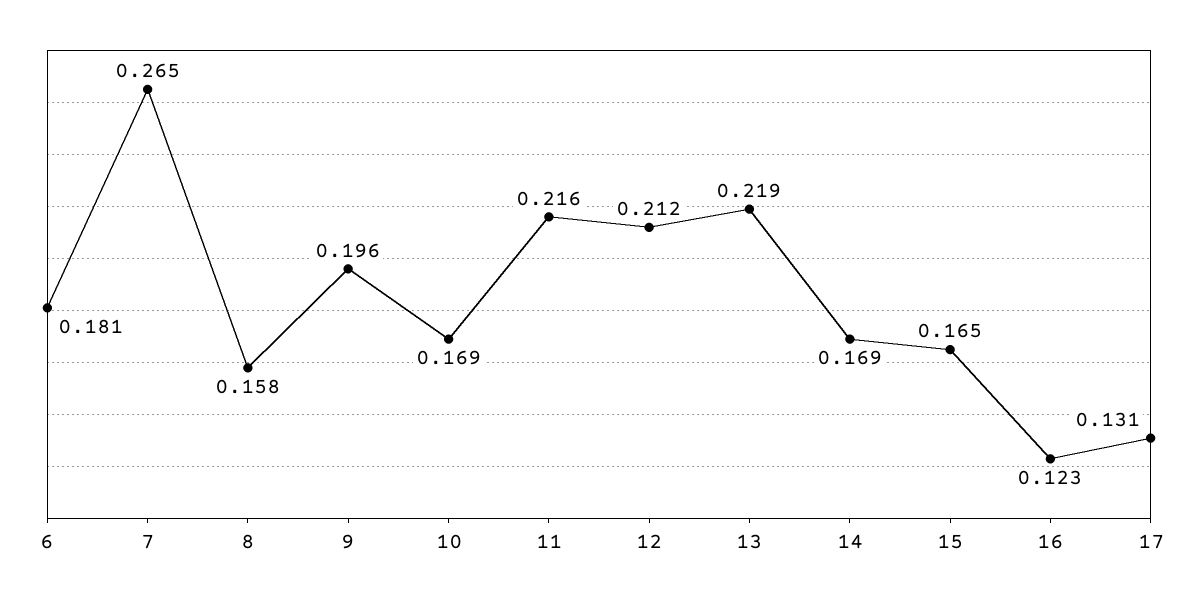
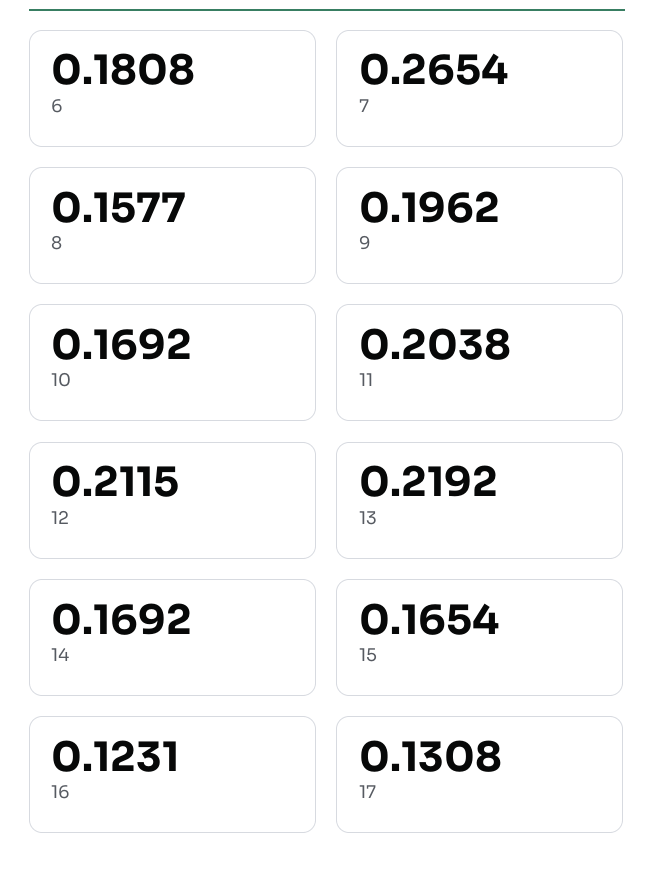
  {
    "6": 0.1808,
    "7": 0.2654,
    "8": 0.1577,
    "9": 0.1962,
    "10": 0.1692,
-   "11": 0.216,
+   "11": 0.2038,
    "12": 0.2115,
    "13": 0.2192,
    "14": 0.1692,
    "15": 0.1654,
    "16": 0.1231,
    "17": 0.1308
  }

